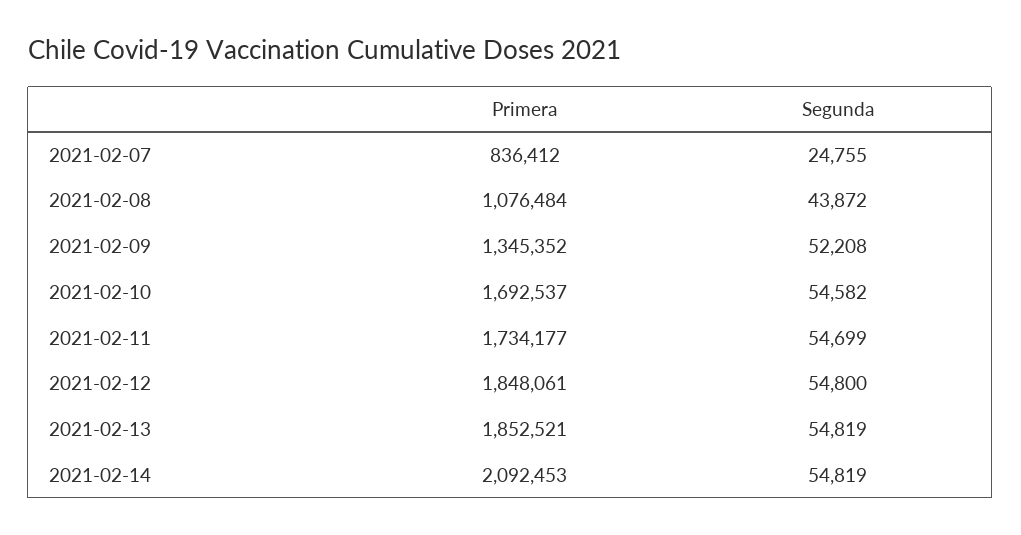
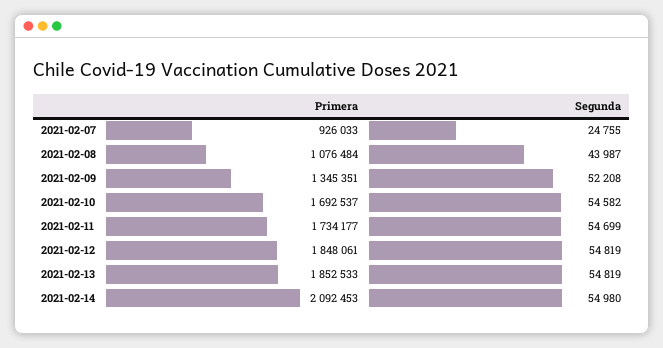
  {
    "Primera": {
-     "2021-02-07": 836412,
+     "2021-02-07": 926033,
      "2021-02-08": 1076484,
-     "2021-02-09": 1345352,
+     "2021-02-09": 1345351,
      "2021-02-10": 1692537,
      "2021-02-11": 1734177,
      "2021-02-12": 1848061,
-     "2021-02-13": 1852521,
+     "2021-02-13": 1852533,
      "2021-02-14": 2092453
    },
    "Segunda": {
      "2021-02-07": 24755,
-     "2021-02-08": 43872,
+     "2021-02-08": 43987,
      "2021-02-09": 52208,
      "2021-02-10": 54582,
      "2021-02-11": 54699,
-     "2021-02-12": 54800,
+     "2021-02-12": 54819,
      "2021-02-13": 54819,
-     "2021-02-14": 54819
+     "2021-02-14": 54980
    }
  }

